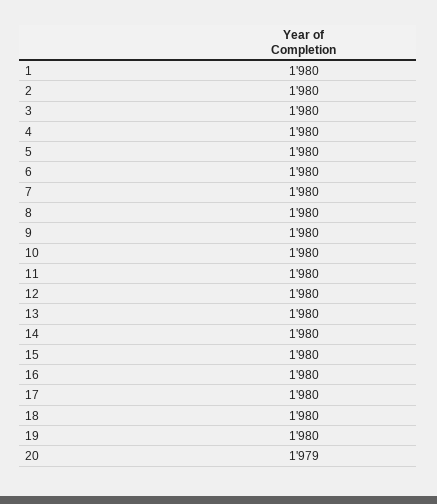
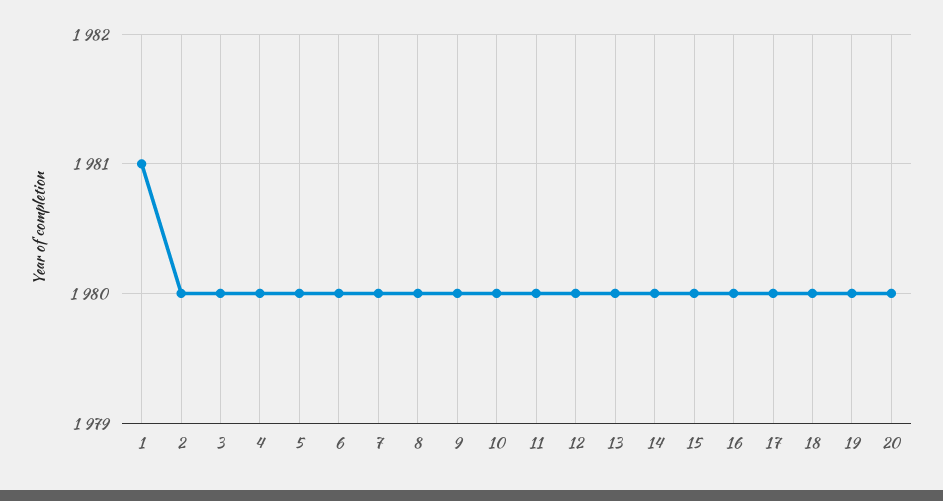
  {
-   "1": 1980,
+   "1": 1981,
    "2": 1980,
    "3": 1980,
    "4": 1980,
    "5": 1980,
    "6": 1980,
    "7": 1980,
    "8": 1980,
    "9": 1980,
    "10": 1980,
    "11": 1980,
    "12": 1980,
    "13": 1980,
    "14": 1980,
    "15": 1980,
    "16": 1980,
    "17": 1980,
    "18": 1980,
    "19": 1980,
-   "20": 1979
+   "20": 1980
  }

